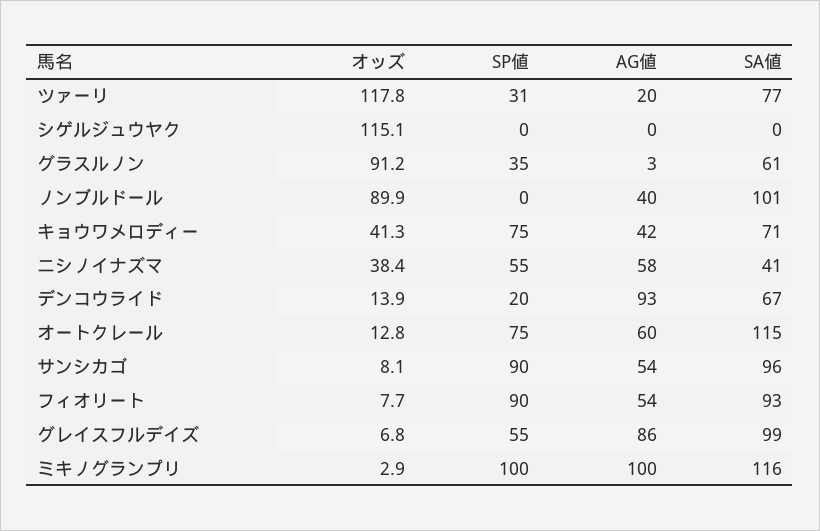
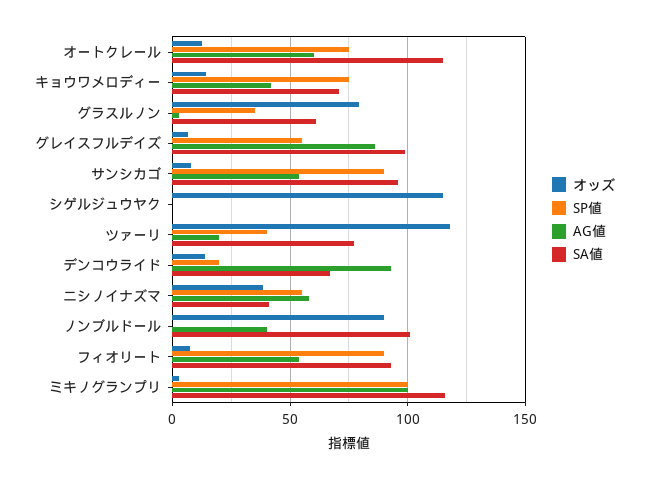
  {
    "オッズ": {
      "ツァーリ": 117.8,
      "シゲルジュウヤク": 115.1,
-     "グラスルノン": 91.2,
+     "グラスルノン": 80,
      "ノンブルドール": 89.9,
-     "キョウワメロディー": 41.3,
+     "キョウワメロディー": 15,
      "ニシノイナズマ": 38.4,
      "デンコウライド": 13.9,
      "オートクレール": 12.8,
      "サンシカゴ": 8.1,
      "フィオリート": 7.7,
      "グレイスフルデイズ": 6.8,
      "ミキノグランプリ": 2.9
    },
    "SP値": {
-     "ツァーリ": 31,
+     "ツァーリ": 40,
      "シゲルジュウヤク": 0,
      "グラスルノン": 35,
      "ノンブルドール": 0,
      "キョウワメロディー": 75,
      "ニシノイナズマ": 55,
      "デンコウライド": 20,
      "オートクレール": 75,
      "サンシカゴ": 90,
      "フィオリート": 90,
      "グレイスフルデイズ": 55,
      "ミキノグランプリ": 100
    },
    "AG値": {
      "ツァーリ": 20,
      "シゲルジュウヤク": 0,
      "グラスルノン": 3,
      "ノンブルドール": 40,
      "キョウワメロディー": 42,
      "ニシノイナズマ": 58,
      "デンコウライド": 93,
      "オートクレール": 60,
      "サンシカゴ": 54,
      "フィオリート": 54,
      "グレイスフルデイズ": 86,
      "ミキノグランプリ": 100
    },
    "SA値": {
      "ツァーリ": 77,
      "シゲルジュウヤク": 0,
      "グラスルノン": 61,
      "ノンブルドール": 101,
      "キョウワメロディー": 71,
      "ニシノイナズマ": 41,
      "デンコウライド": 67,
      "オートクレール": 115,
      "サンシカゴ": 96,
      "フィオリート": 93,
      "グレイスフルデイズ": 99,
      "ミキノグランプリ": 116
    }
  }

